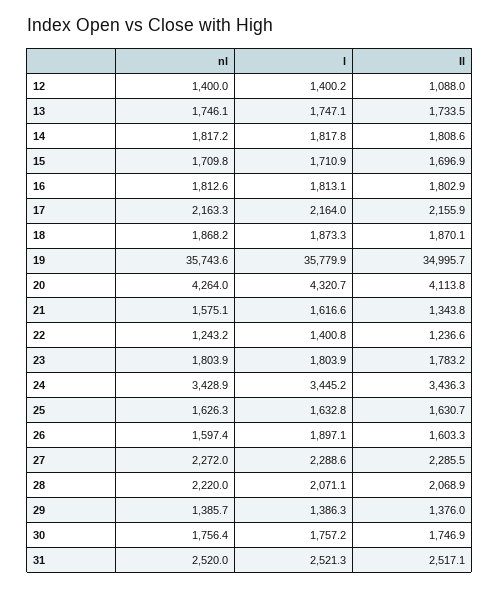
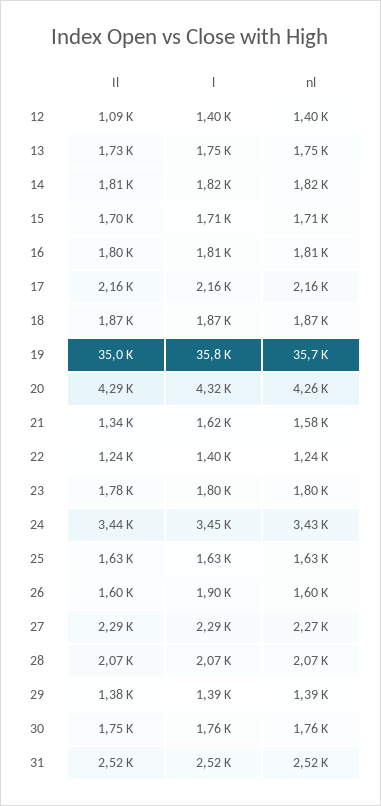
  {
    "nl": {
      "12": 1400,
      "13": 1746.1,
      "14": 1817.2,
      "15": 1709.8,
      "16": 1812.6,
      "17": 2163.3,
      "18": 1868.2,
      "19": 35743.6,
      "20": 4264,
      "21": 1575.1,
      "22": 1243.2,
      "23": 1803.9,
      "24": 3428.9,
      "25": 1626.3,
      "26": 1597.4,
      "27": 2272,
-     "28": 2220,
+     "28": 2070,
      "29": 1385.7,
      "30": 1756.4,
      "31": 2520
    },
    "l": {
      "12": 1400.2,
      "13": 1747.1,
      "14": 1817.8,
      "15": 1710.9,
      "16": 1813.1,
      "17": 2164,
      "18": 1873.3,
      "19": 35779.9,
      "20": 4320.7,
      "21": 1616.6,
      "22": 1400.8,
      "23": 1803.9,
      "24": 3445.2,
      "25": 1632.8,
      "26": 1897.1,
      "27": 2288.6,
      "28": 2071.1,
      "29": 1386.3,
      "30": 1757.2,
      "31": 2521.3
    },
    "Il": {
      "12": 1088,
      "13": 1733.5,
      "14": 1808.6,
      "15": 1696.9,
      "16": 1802.9,
      "17": 2155.9,
      "18": 1870.1,
      "19": 34995.7,
-     "20": 4113.8,
+     "20": 4290,
      "21": 1343.8,
      "22": 1236.6,
      "23": 1783.2,
      "24": 3436.3,
      "25": 1630.7,
      "26": 1603.3,
      "27": 2285.5,
      "28": 2068.9,
      "29": 1376,
      "30": 1746.9,
      "31": 2517.1
    }
  }

